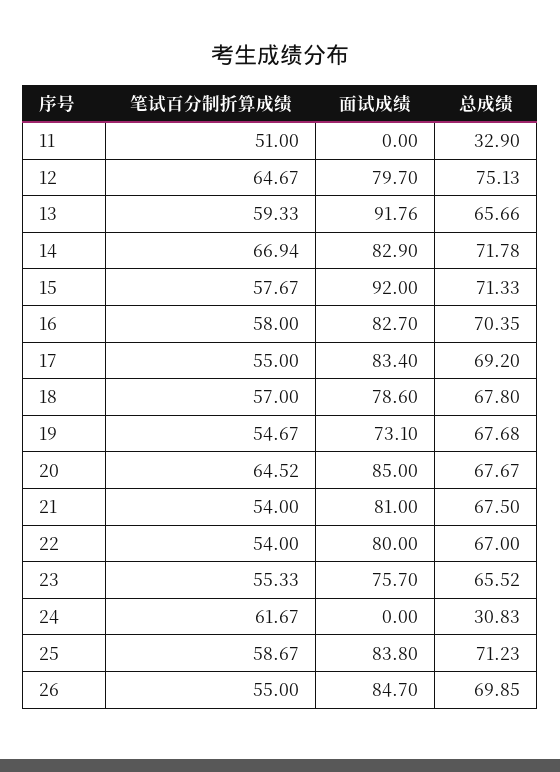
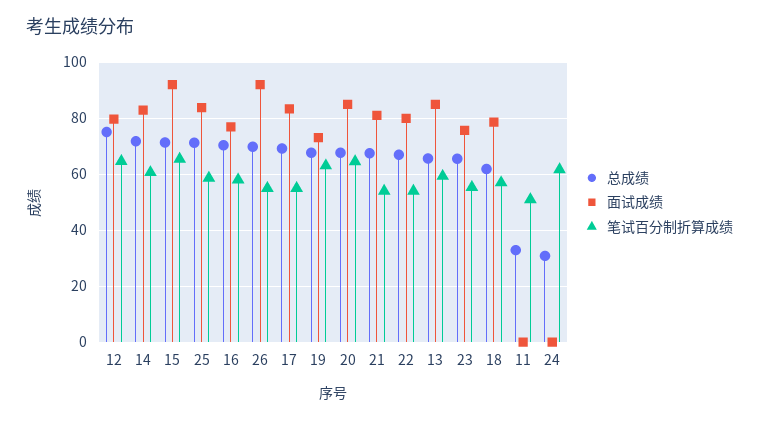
  {
    "笔试百分制折算成绩": {
      "11": 51,
      "12": 64.67,
      "13": 59.33,
-     "14": 66.94,
+     "14": 60,
-     "15": 57.67,
+     "15": 65,
      "16": 58,
      "17": 55,
      "18": 57,
-     "19": 54.67,
+     "19": 62.5,
      "20": 64.52,
      "21": 54,
      "22": 54,
      "23": 55.33,
      "24": 61.67,
      "25": 58.67,
      "26": 55
    },
    "面试成绩": {
      "11": 0,
      "12": 79.7,
-     "13": 91.76,
+     "13": 85,
      "14": 82.9,
      "15": 92,
-     "16": 82.7,
+     "16": 77.5,
      "17": 83.4,
      "18": 78.6,
      "19": 73.1,
      "20": 85,
      "21": 81,
      "22": 80,
      "23": 75.7,
      "24": 0,
      "25": 83.8,
-     "26": 84.7
+     "26": 92.5
    },
    "总成绩": {
      "11": 32.9,
      "12": 75.13,
      "13": 65.66,
      "14": 71.78,
      "15": 71.33,
      "16": 70.35,
      "17": 69.2,
-     "18": 67.8,
+     "18": 62.5,
      "19": 67.68,
      "20": 67.67,
      "21": 67.5,
      "22": 67,
      "23": 65.52,
      "24": 30.83,
      "25": 71.23,
      "26": 69.85
    }
  }

